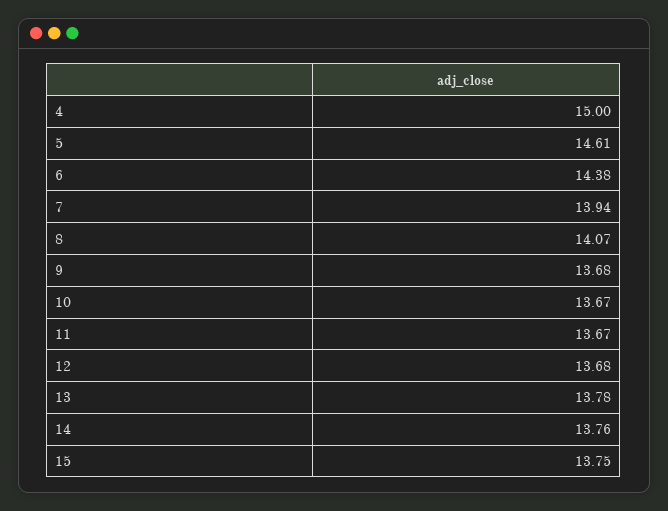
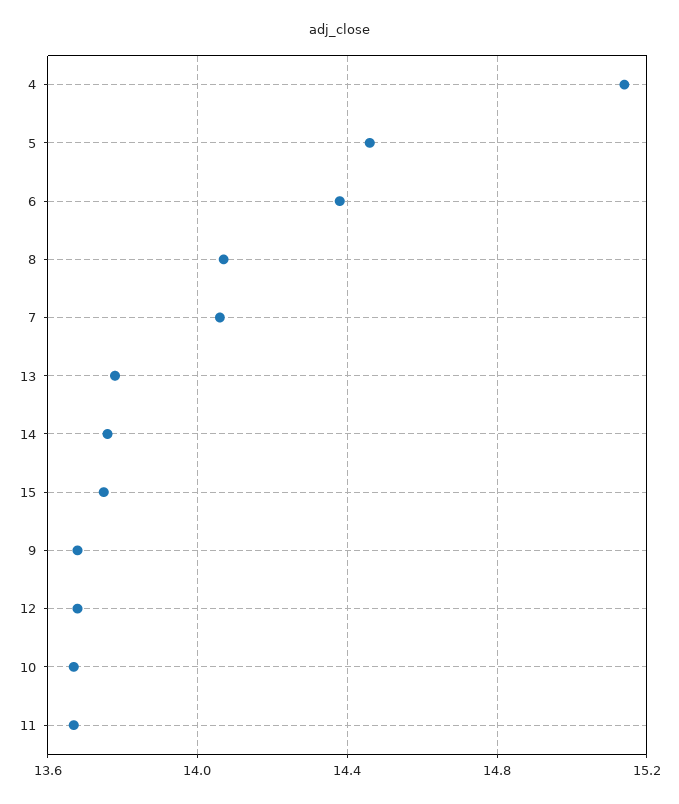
  {
-   "4": 15,
+   "4": 15.15,
-   "5": 14.61,
+   "5": 14.45,
    "6": 14.38,
-   "7": 13.94,
+   "7": 14.05,
    "8": 14.07,
    "9": 13.68,
    "10": 13.67,
    "11": 13.67,
    "12": 13.68,
    "13": 13.78,
    "14": 13.76,
    "15": 13.75
  }

